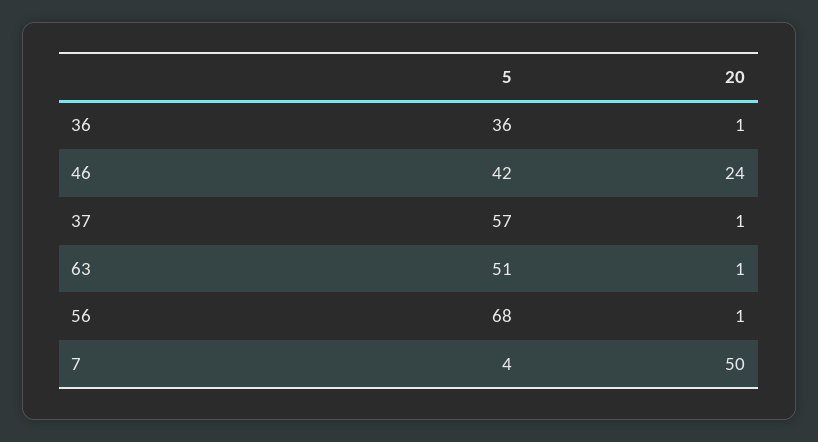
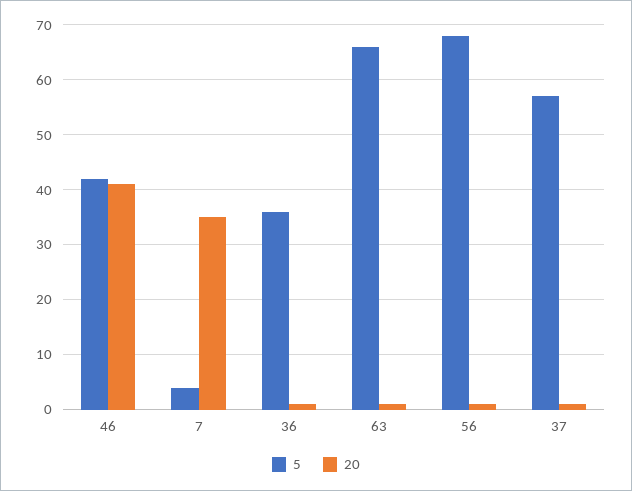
  {
    "5": {
      "36": 36,
      "46": 42,
      "37": 57,
-     "63": 51,
+     "63": 65,
      "56": 68,
      "7": 4
    },
    "20": {
      "36": 1,
-     "46": 24,
+     "46": 40,
      "37": 1,
      "63": 1,
      "56": 1,
-     "7": 50
+     "7": 35
    }
  }

